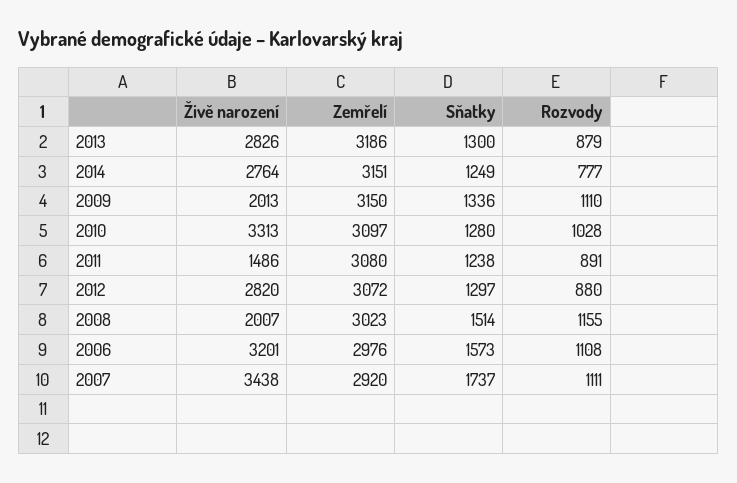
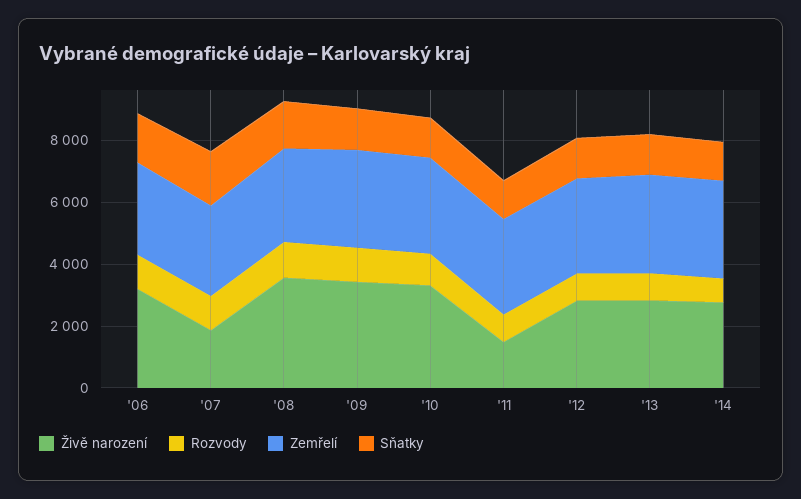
  {
    "Živě narození": {
      "2013": 2826,
      "2014": 2764,
-     "2009": 2013,
+     "2009": 3500,
      "2010": 3313,
      "2011": 1486,
      "2012": 2820,
-     "2008": 2007,
+     "2008": 3500,
      "2006": 3201,
-     "2007": 3438
+     "2007": 2000
    },
    "Zemřelí": {
      "2013": 3186,
      "2014": 3151,
      "2009": 3150,
      "2010": 3097,
      "2011": 3080,
      "2012": 3072,
      "2008": 3023,
      "2006": 2976,
      "2007": 2920
    },
    "Sňatky": {
      "2013": 1300,
      "2014": 1249,
      "2009": 1336,
      "2010": 1280,
      "2011": 1238,
      "2012": 1297,
      "2008": 1514,
      "2006": 1573,
      "2007": 1737
    },
    "Rozvody": {
      "2013": 879,
      "2014": 777,
      "2009": 1110,
      "2010": 1028,
      "2011": 891,
      "2012": 880,
      "2008": 1155,
      "2006": 1108,
      "2007": 1111
    }
  }

